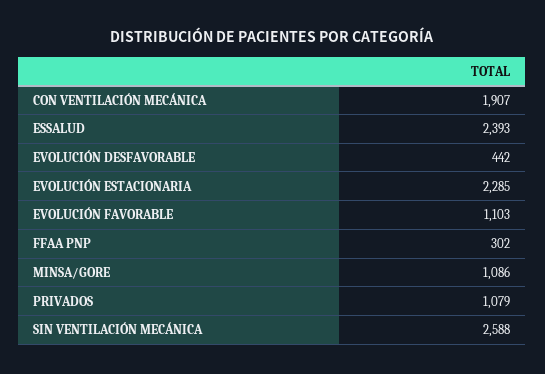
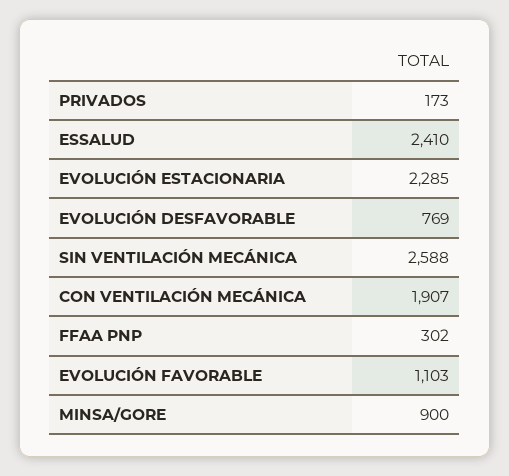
  {
    "CON VENTILACIÓN MECÁNICA": 1907,
-   "ESSALUD": 2393,
+   "ESSALUD": 2410,
-   "EVOLUCIÓN DESFAVORABLE": 442,
+   "EVOLUCIÓN DESFAVORABLE": 769,
    "EVOLUCIÓN ESTACIONARIA": 2285,
    "EVOLUCIÓN FAVORABLE": 1103,
    "FFAA PNP": 302,
-   "MINSA/GORE": 1086,
+   "MINSA/GORE": 900,
-   "PRIVADOS": 1079,
+   "PRIVADOS": 173,
    "SIN VENTILACIÓN MECÁNICA": 2588
  }

